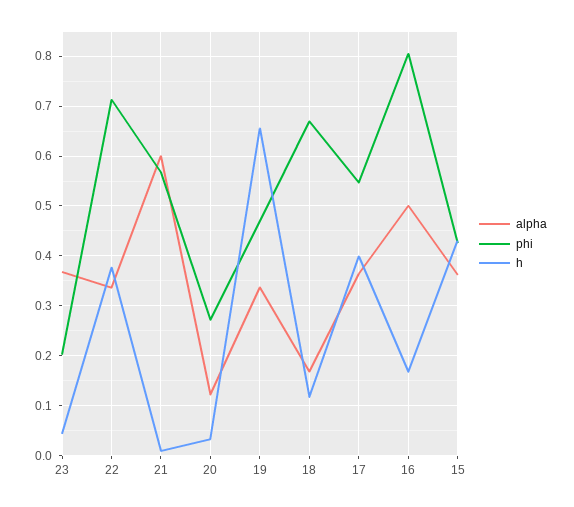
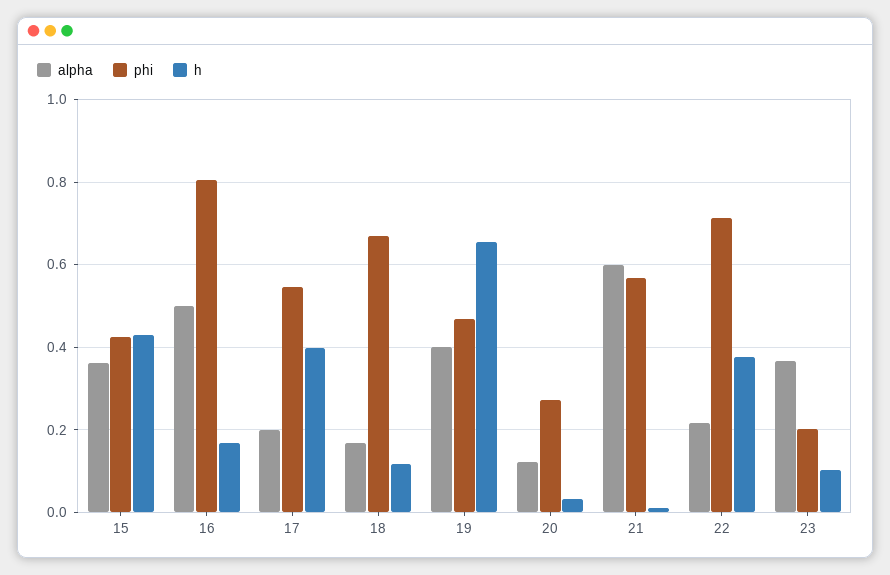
  {
    "alpha": {
      "23": 0.36,
-     "22": 0.34,
+     "22": 0.22,
      "21": 0.6,
      "20": 0.12,
-     "19": 0.34,
+     "19": 0.4,
      "18": 0.16,
-     "17": 0.36,
+     "17": 0.2,
      "16": 0.5,
      "15": 0.36
    },
    "phi": {
      "23": 0.2,
      "22": 0.72,
      "21": 0.56,
      "20": 0.28,
      "19": 0.46,
      "18": 0.66,
      "17": 0.54,
      "16": 0.8,
      "15": 0.42
    },
    "h": {
-     "23": 0.04,
+     "23": 0.1,
      "22": 0.38,
      "21": 0,
      "20": 0.04,
      "19": 0.66,
      "18": 0.12,
      "17": 0.4,
      "16": 0.16,
      "15": 0.44
    }
  }

